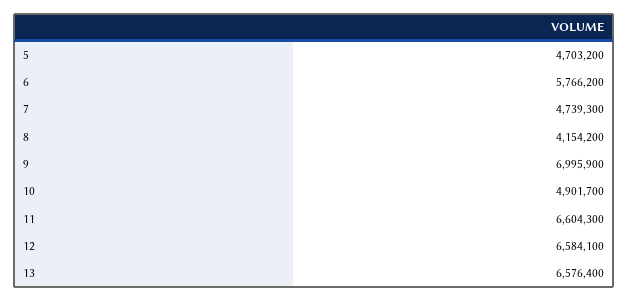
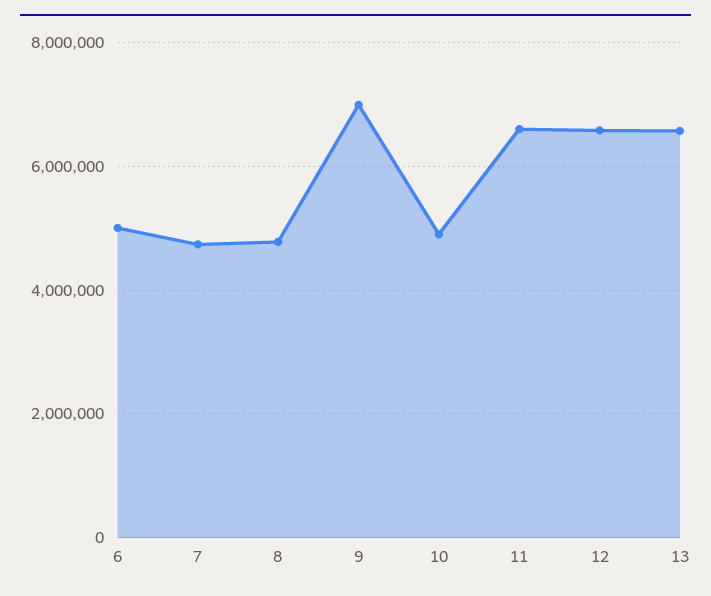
  {
-   "5": 4703200,
-   "6": 5766200,
+   "6": 5000000,
    "7": 4739300,
-   "8": 4154200,
+   "8": 4800000,
    "9": 6995900,
    "10": 4901700,
    "11": 6604300,
    "12": 6584100,
    "13": 6576400
  }

